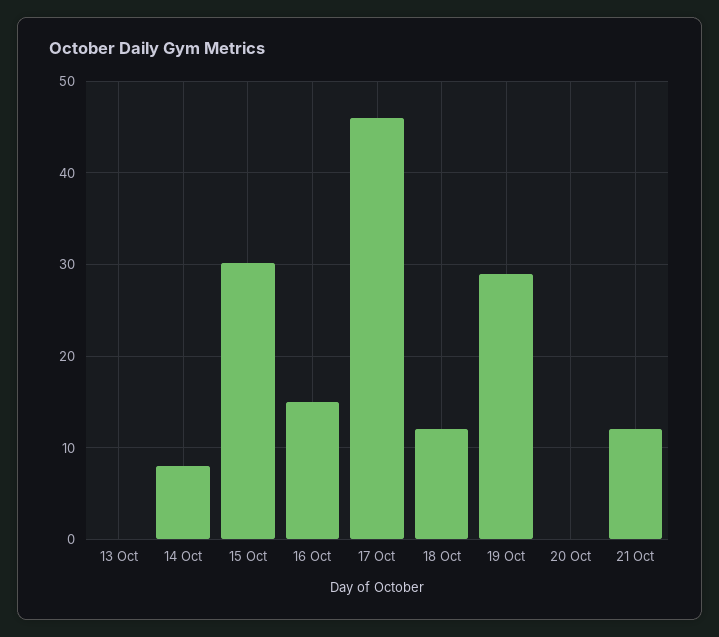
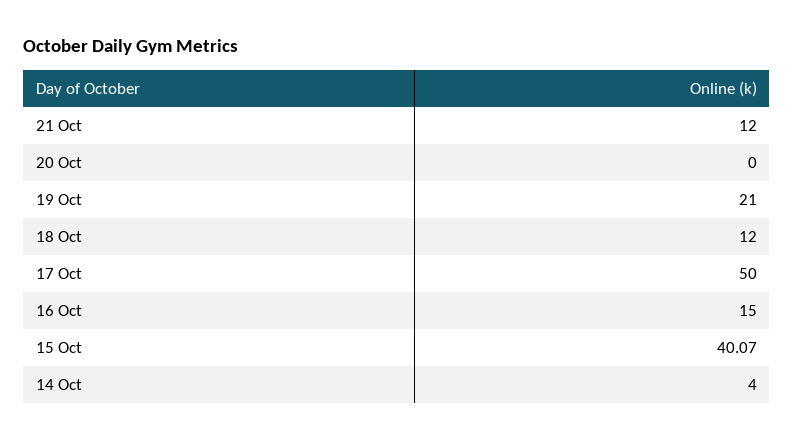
  {
-   "13 Oct": 0,
-   "14 Oct": 8,
+   "14 Oct": 4,
-   "15 Oct": 30,
+   "15 Oct": 40.07,
    "16 Oct": 15,
-   "17 Oct": 46,
+   "17 Oct": 50,
    "18 Oct": 12,
-   "19 Oct": 29,
+   "19 Oct": 21,
    "20 Oct": 0,
    "21 Oct": 12
  }

